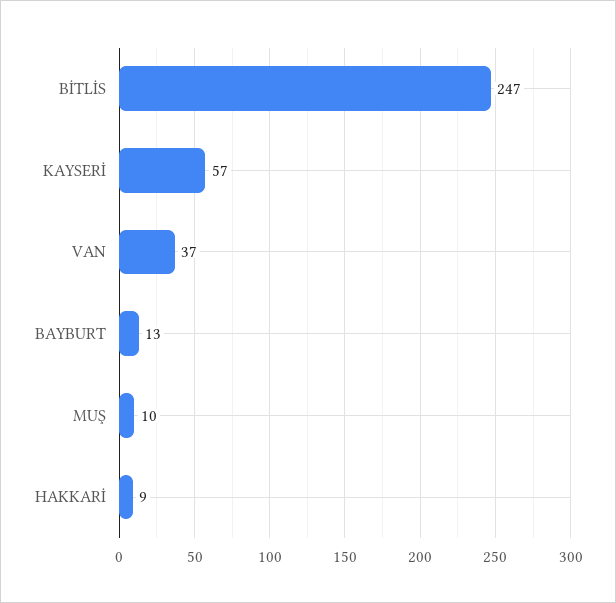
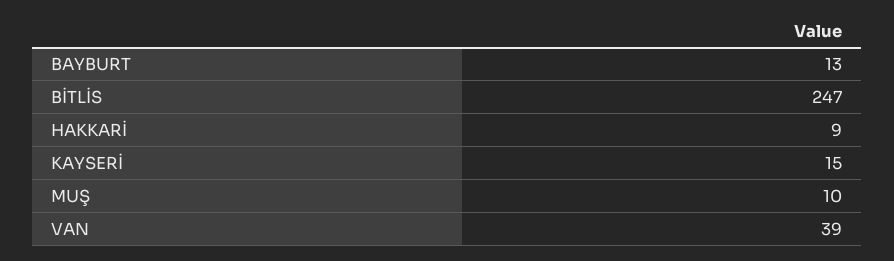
  {
    "BİTLİS": 247,
-   "KAYSERİ": 57,
+   "KAYSERİ": 15,
-   "VAN": 37,
+   "VAN": 39,
    "BAYBURT": 13,
    "MUŞ": 10,
    "HAKKARİ": 9
  }

